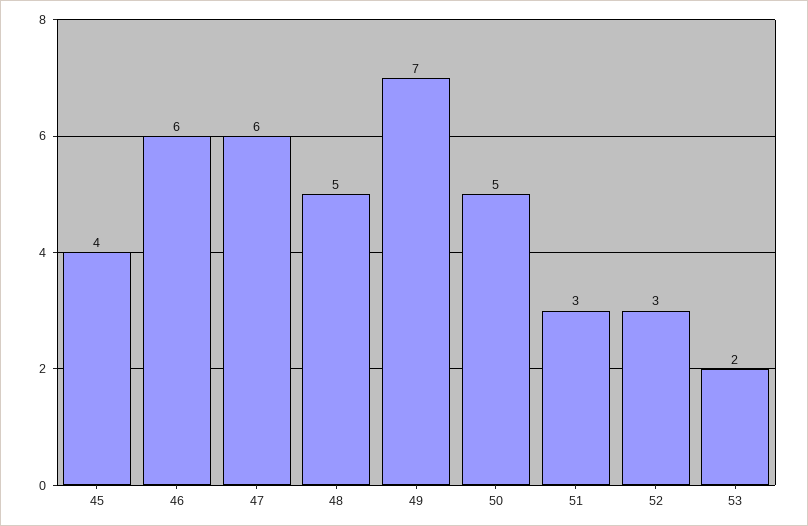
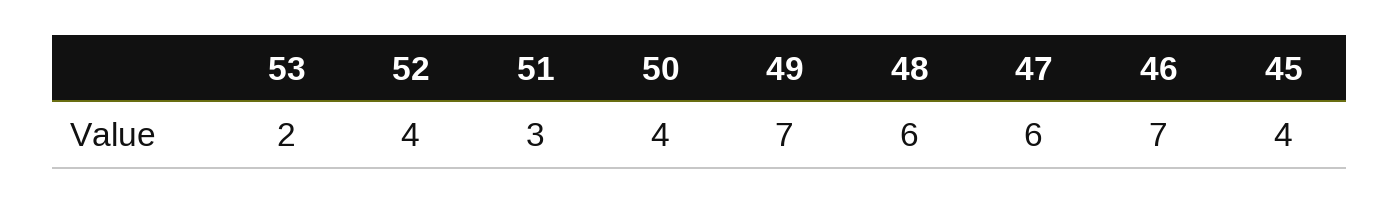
  {
    "45": 4,
-   "46": 6,
+   "46": 7,
    "47": 6,
-   "48": 5,
+   "48": 6,
    "49": 7,
-   "50": 5,
+   "50": 4,
    "51": 3,
-   "52": 3,
+   "52": 4,
    "53": 2
  }

